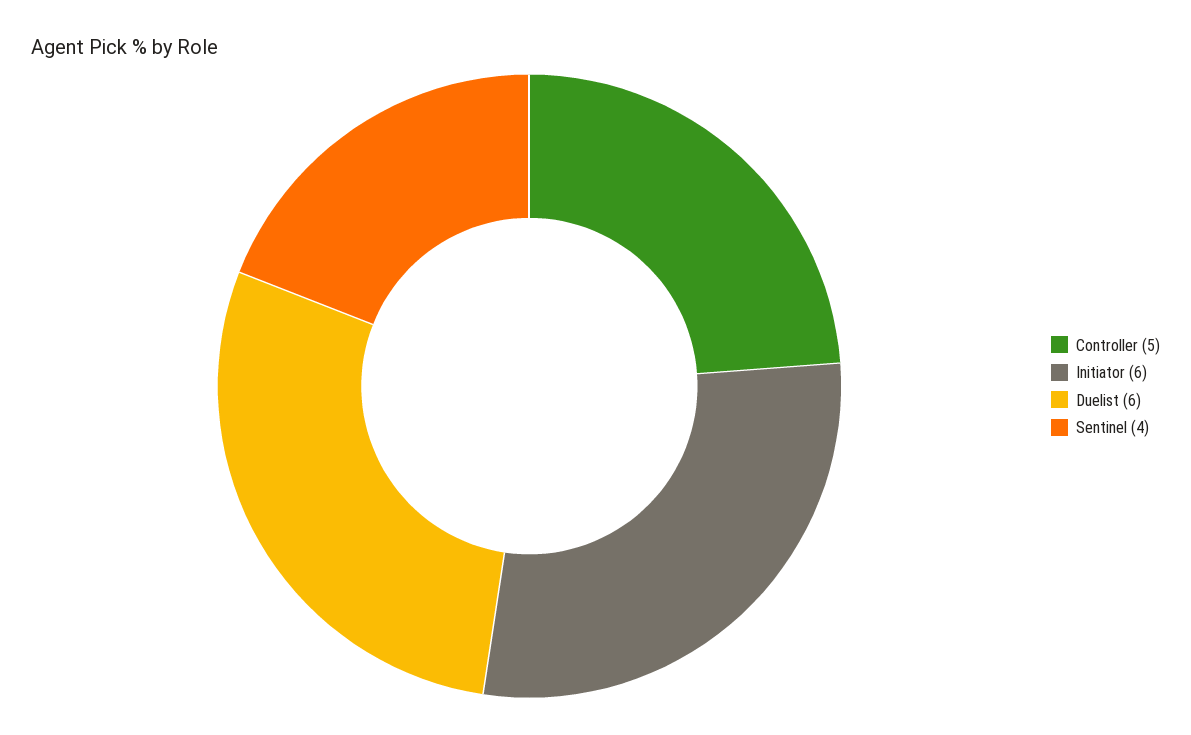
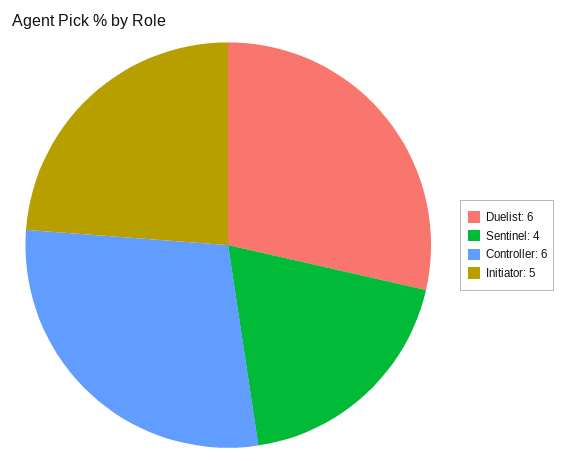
  {
-   "Controller": 5,
+   "Controller": 6,
-   "Initiator": 6,
+   "Initiator": 5,
    "Duelist": 6,
    "Sentinel": 4
  }

